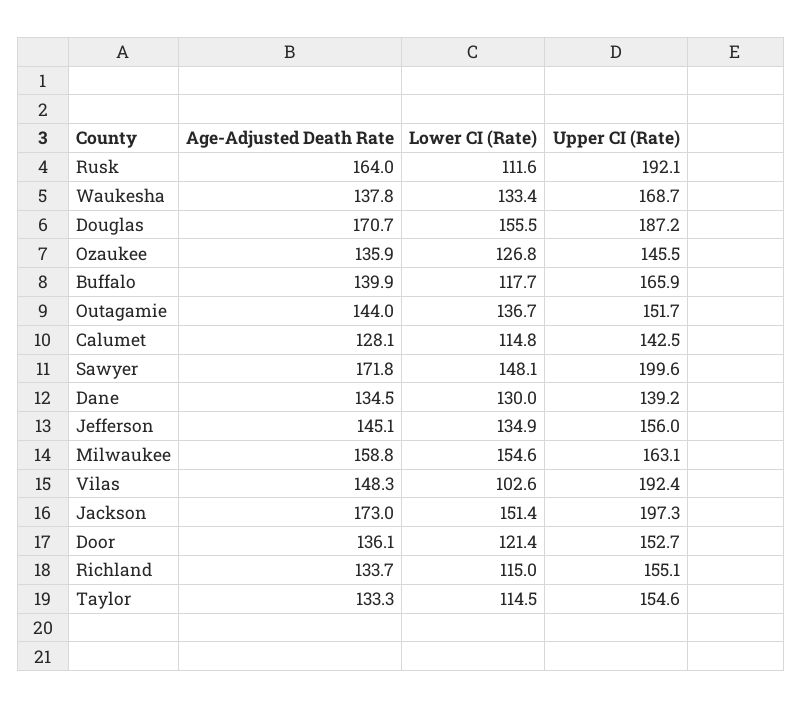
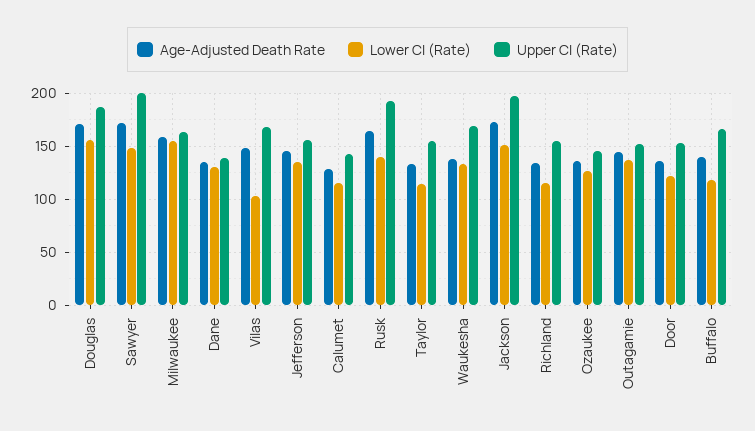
  {
    "Age-Adjusted Death Rate": {
      "Rusk": 164,
      "Waukesha": 137.8,
      "Douglas": 170.7,
      "Ozaukee": 135.9,
      "Buffalo": 139.9,
      "Outagamie": 144,
      "Calumet": 128.1,
      "Sawyer": 171.8,
      "Dane": 134.5,
      "Jefferson": 145.1,
      "Milwaukee": 158.8,
      "Vilas": 148.3,
      "Jackson": 173,
      "Door": 136.1,
      "Richland": 133.7,
      "Taylor": 133.3
    },
    "Lower CI (Rate)": {
-     "Rusk": 111.6,
+     "Rusk": 140,
      "Waukesha": 133.4,
      "Douglas": 155.5,
      "Ozaukee": 126.8,
      "Buffalo": 117.7,
      "Outagamie": 136.7,
      "Calumet": 114.8,
      "Sawyer": 148.1,
      "Dane": 130,
      "Jefferson": 134.9,
      "Milwaukee": 154.6,
      "Vilas": 102.6,
      "Jackson": 151.4,
      "Door": 121.4,
      "Richland": 115,
      "Taylor": 114.5
    },
    "Upper CI (Rate)": {
      "Rusk": 192.1,
      "Waukesha": 168.7,
      "Douglas": 187.2,
      "Ozaukee": 145.5,
      "Buffalo": 165.9,
      "Outagamie": 151.7,
      "Calumet": 142.5,
      "Sawyer": 199.6,
      "Dane": 139.2,
      "Jefferson": 156,
      "Milwaukee": 163.1,
-     "Vilas": 192.4,
+     "Vilas": 170,
      "Jackson": 197.3,
      "Door": 152.7,
      "Richland": 155.1,
      "Taylor": 154.6
    }
  }

